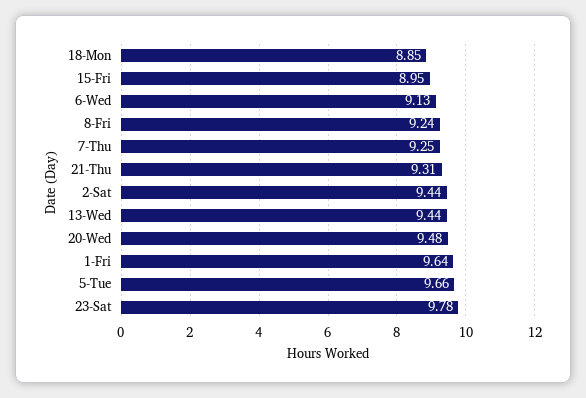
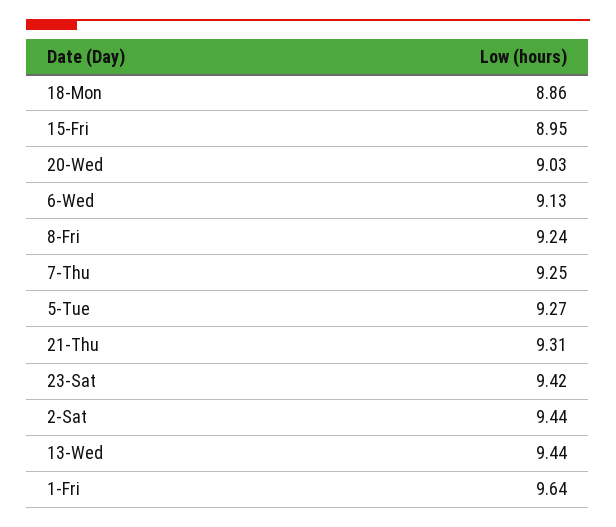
  {
-   "18-Mon": 8.85,
+   "18-Mon": 8.86,
    "15-Fri": 8.95,
    "6-Wed": 9.13,
    "8-Fri": 9.24,
    "7-Thu": 9.25,
    "21-Thu": 9.31,
    "2-Sat": 9.44,
    "13-Wed": 9.44,
-   "20-Wed": 9.48,
+   "20-Wed": 9.03,
    "1-Fri": 9.64,
-   "5-Tue": 9.66,
+   "5-Tue": 9.27,
-   "23-Sat": 9.78
+   "23-Sat": 9.42
  }

